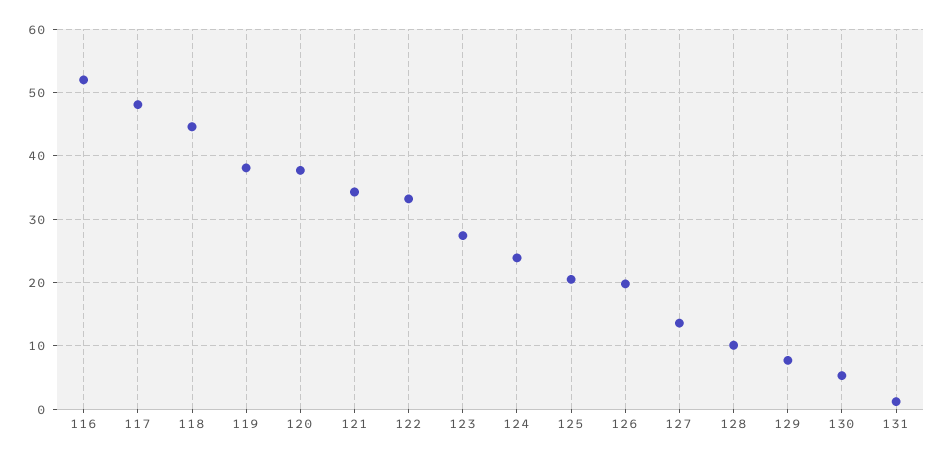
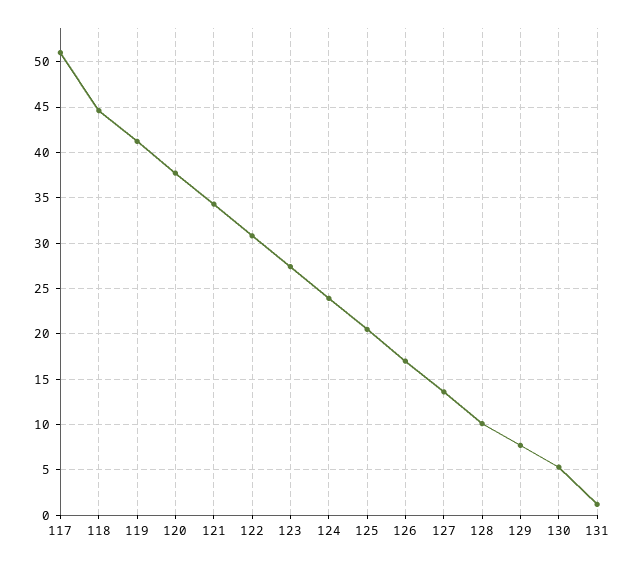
  {
-   "116": 52,
-   "117": 48,
+   "117": 51,
    "118": 45,
-   "119": 38,
+   "119": 41,
    "120": 38,
    "121": 34,
-   "122": 33,
+   "122": 31,
    "123": 27,
    "124": 24,
    "125": 21,
-   "126": 20,
+   "126": 17,
    "127": 14,
    "128": 10,
    "129": 8,
    "130": 5,
    "131": 1
  }

